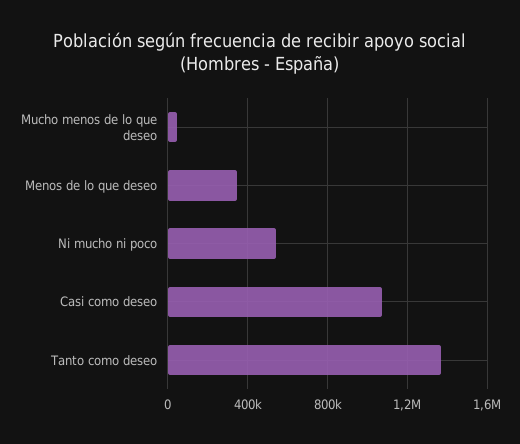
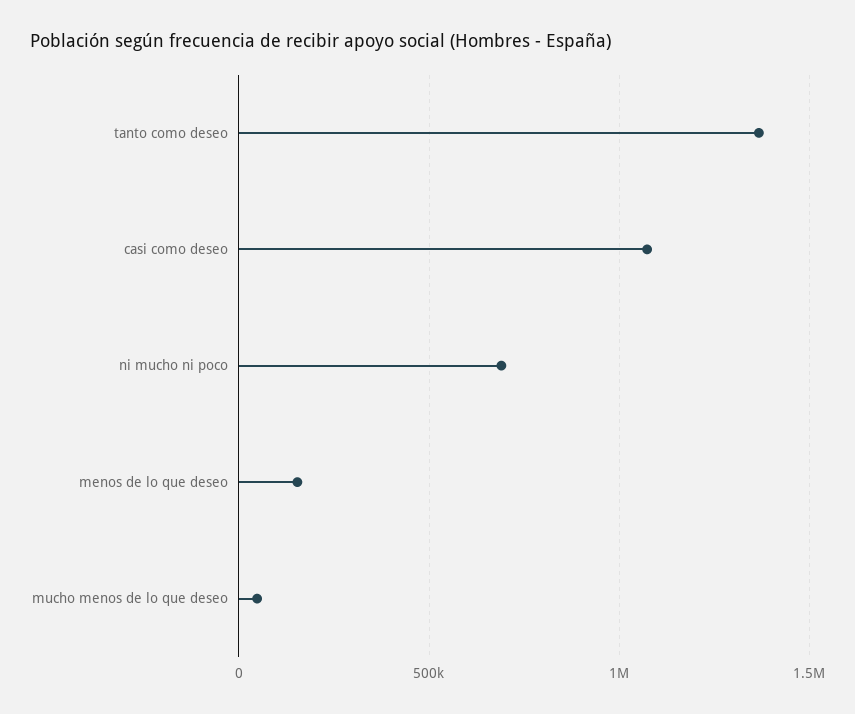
  {
    "Mucho menos de lo que deseo": 50000,
-   "Menos de lo que deseo": 350000,
+   "Menos de lo que deseo": 150000,
-   "Ni mucho ni poco": 550000,
+   "Ni mucho ni poco": 700000,
    "Casi como deseo": 1050000,
    "Tanto como deseo": 1350000
  }

